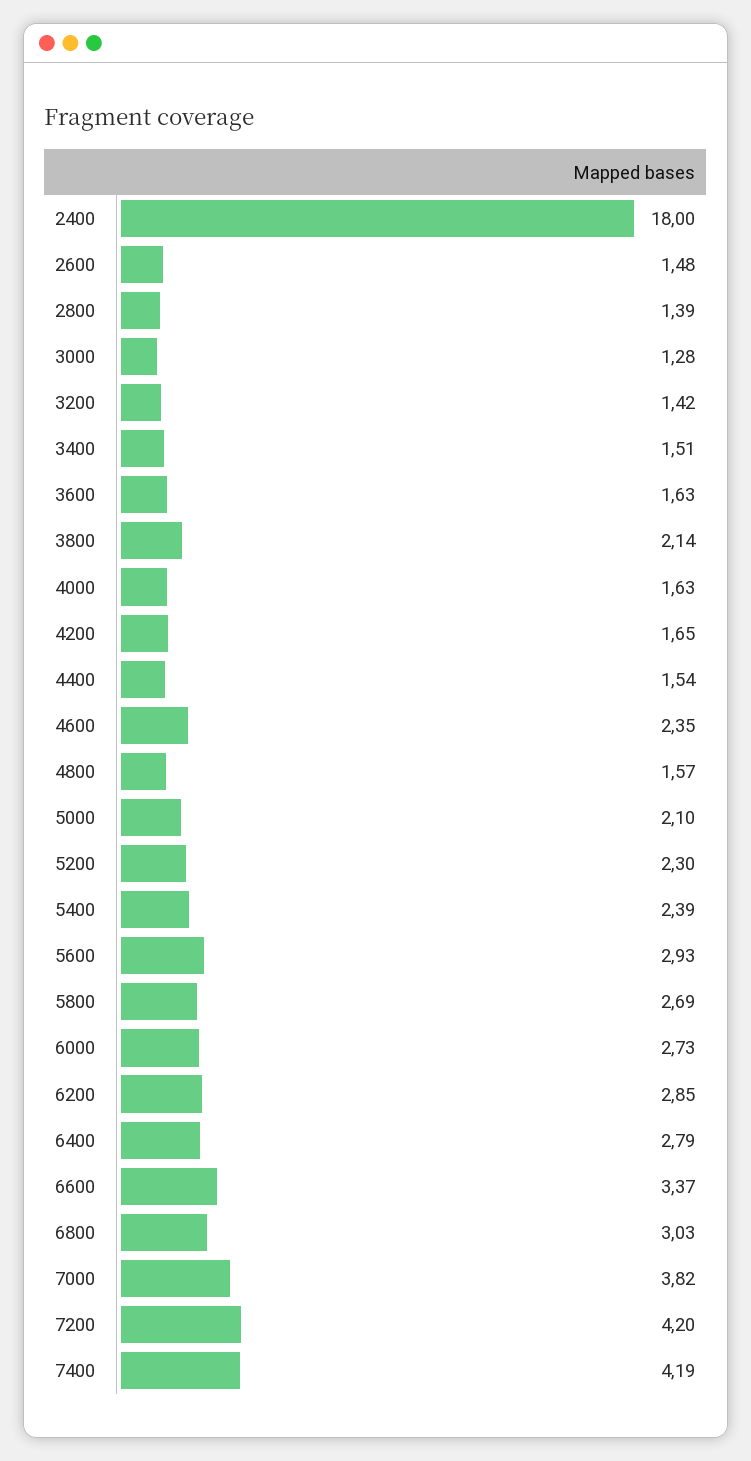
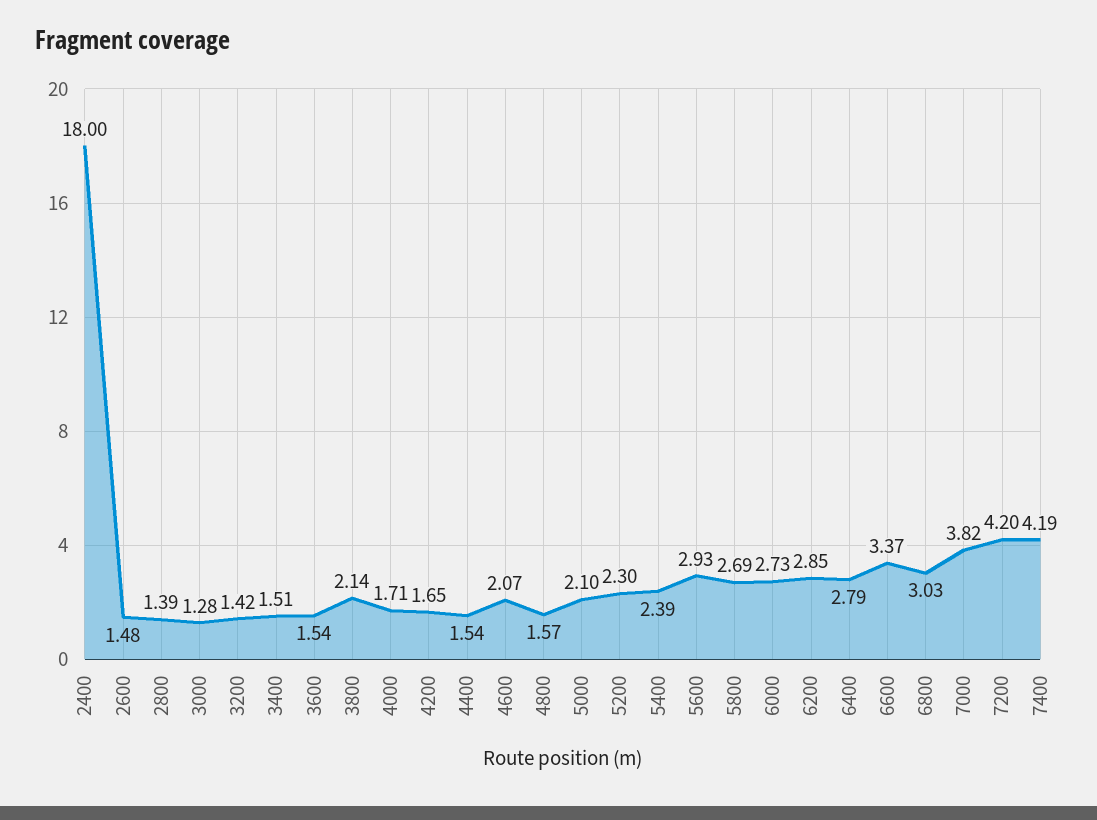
  {
    "2400": 18,
    "2600": 1.48,
    "2800": 1.39,
    "3000": 1.28,
    "3200": 1.42,
    "3400": 1.51,
-   "3600": 1.63,
+   "3600": 1.54,
    "3800": 2.14,
-   "4000": 1.63,
+   "4000": 1.71,
    "4200": 1.65,
    "4400": 1.54,
-   "4600": 2.35,
+   "4600": 2.07,
    "4800": 1.57,
    "5000": 2.1,
    "5200": 2.3,
    "5400": 2.39,
    "5600": 2.93,
    "5800": 2.69,
    "6000": 2.73,
    "6200": 2.85,
    "6400": 2.79,
    "6600": 3.37,
    "6800": 3.03,
    "7000": 3.82,
    "7200": 4.2,
    "7400": 4.19
  }

